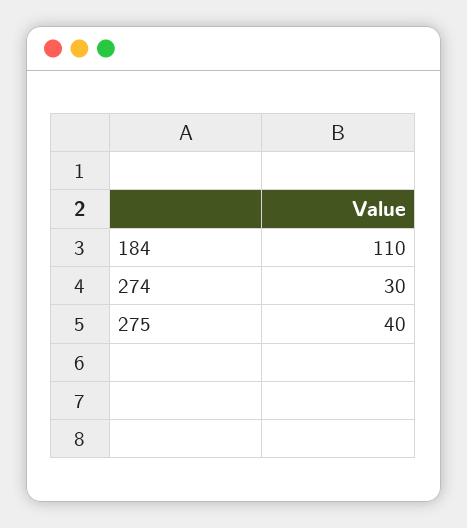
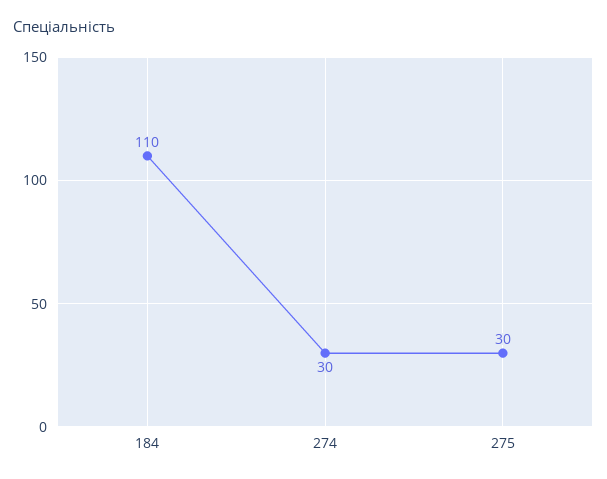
  {
    "184": 110,
    "274": 30,
-   "275": 40
+   "275": 30
  }

